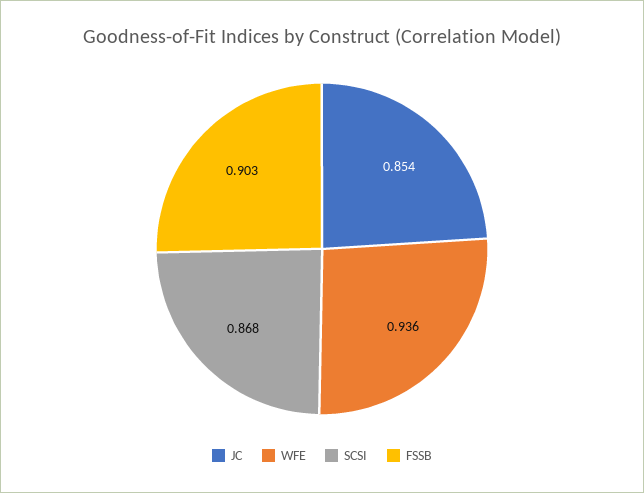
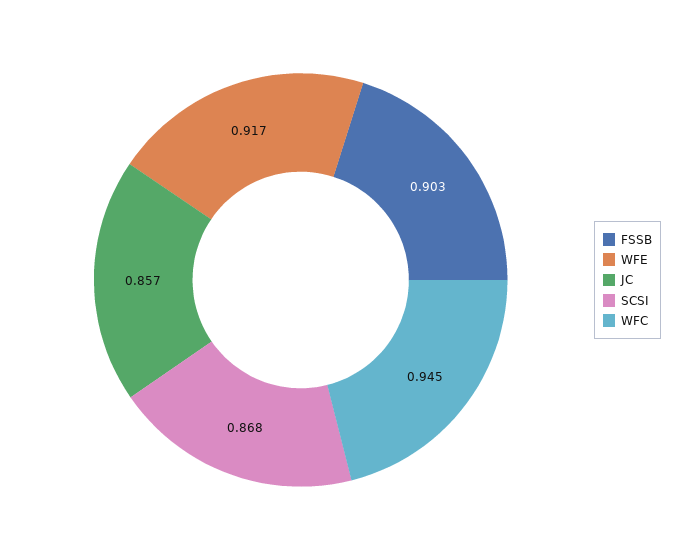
  {
-   "JC": 0.854,
+   "JC": 0.857,
-   "WFE": 0.936,
+   "WFE": 0.917,
    "SCSI": 0.868,
-   "FSSB": 0.903
+   "FSSB": 0.903,
+   "WFC": 0.945
  }

